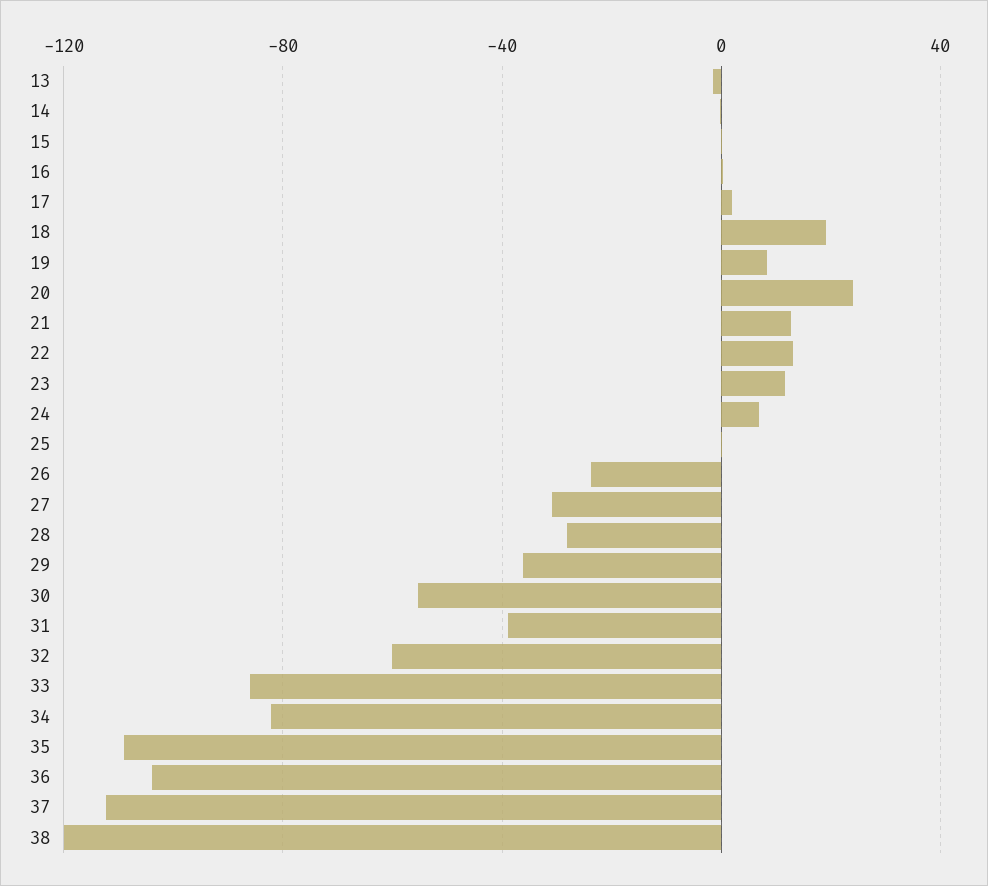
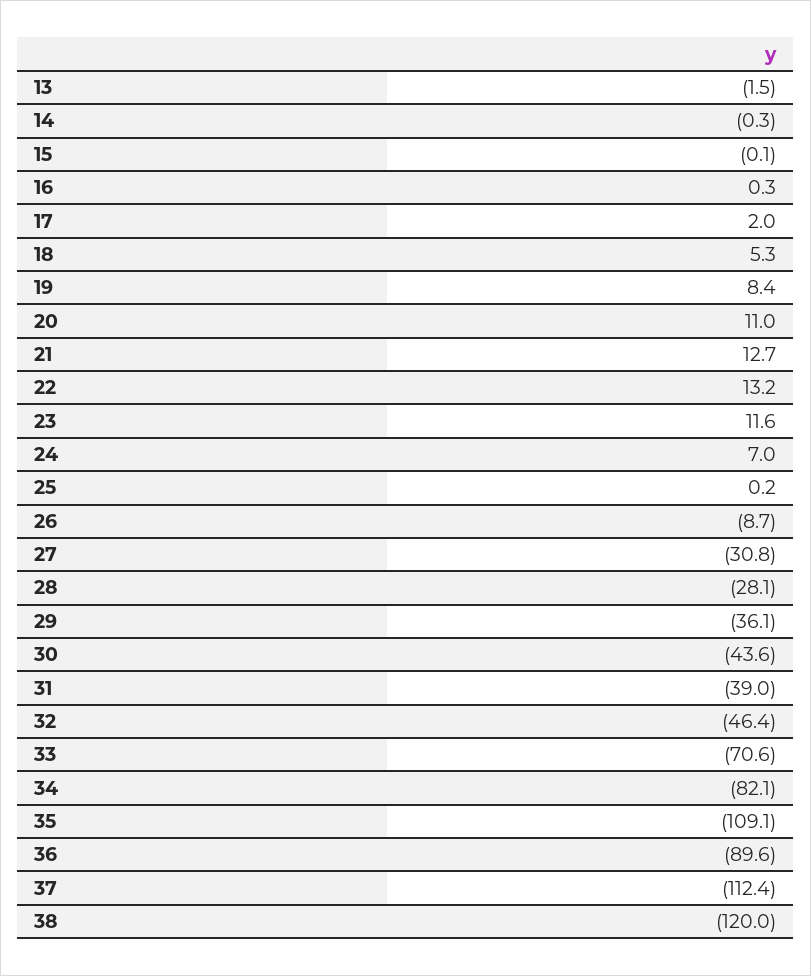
  {
    "13": -1.5,
    "14": -0.3,
    "15": -0.1,
    "16": 0.3,
    "17": 2,
-   "18": 20,
+   "18": 5.3,
    "19": 8.4,
-   "20": 25,
+   "20": 11,
    "21": 12.7,
    "22": 13.2,
    "23": 11.6,
    "24": 7,
    "25": 0.2,
-   "26": -25,
+   "26": -8.7,
    "27": -30.8,
    "28": -28.1,
    "29": -36.1,
-   "30": -55,
+   "30": -43.6,
    "31": -39,
-   "32": -60,
+   "32": -46.4,
-   "33": -85,
+   "33": -70.6,
    "34": -82.1,
    "35": -109.1,
-   "36": -105,
+   "36": -89.6,
    "37": -112.4,
    "38": -120
  }

